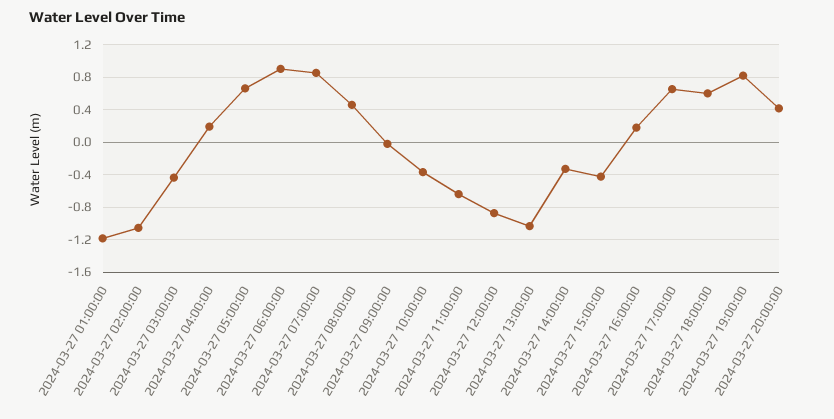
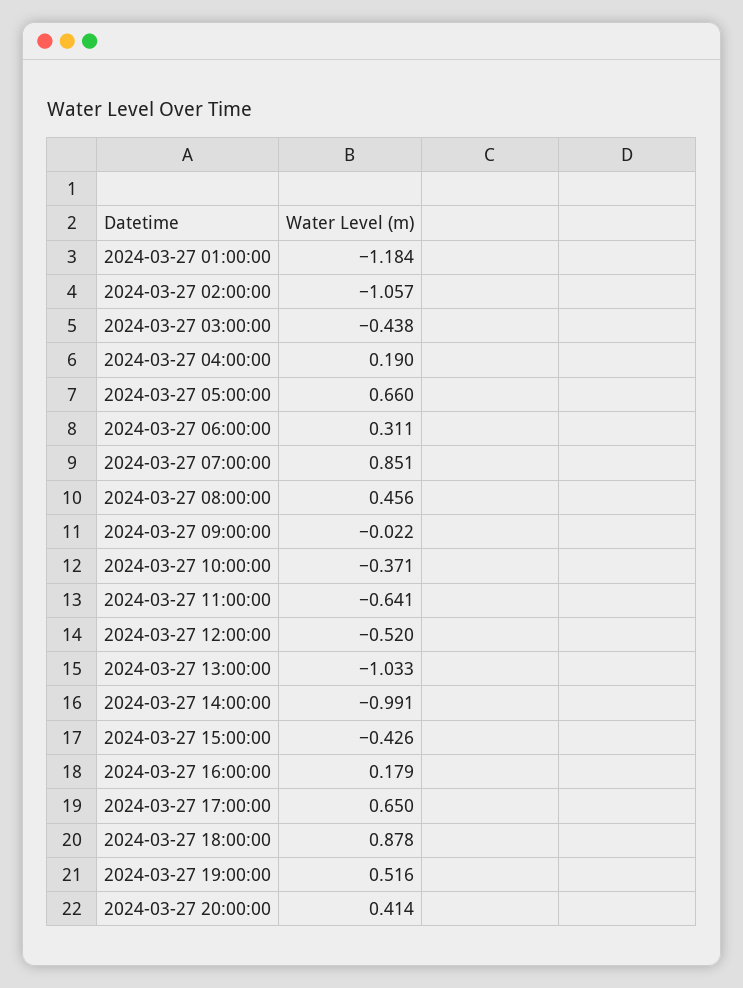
  {
    "2024-03-27 01:00:00": -1.184,
    "2024-03-27 02:00:00": -1.057,
    "2024-03-27 03:00:00": -0.438,
    "2024-03-27 04:00:00": 0.19,
    "2024-03-27 05:00:00": 0.66,
-   "2024-03-27 06:00:00": 0.9,
+   "2024-03-27 06:00:00": 0.311,
    "2024-03-27 07:00:00": 0.851,
    "2024-03-27 08:00:00": 0.456,
    "2024-03-27 09:00:00": -0.022,
    "2024-03-27 10:00:00": -0.371,
    "2024-03-27 11:00:00": -0.641,
-   "2024-03-27 12:00:00": -0.9,
+   "2024-03-27 12:00:00": -0.52,
    "2024-03-27 13:00:00": -1.033,
-   "2024-03-27 14:00:00": -0.3,
+   "2024-03-27 14:00:00": -0.991,
    "2024-03-27 15:00:00": -0.426,
    "2024-03-27 16:00:00": 0.179,
    "2024-03-27 17:00:00": 0.65,
-   "2024-03-27 18:00:00": 0.6,
+   "2024-03-27 18:00:00": 0.878,
-   "2024-03-27 19:00:00": 0.8,
+   "2024-03-27 19:00:00": 0.516,
    "2024-03-27 20:00:00": 0.414
  }

